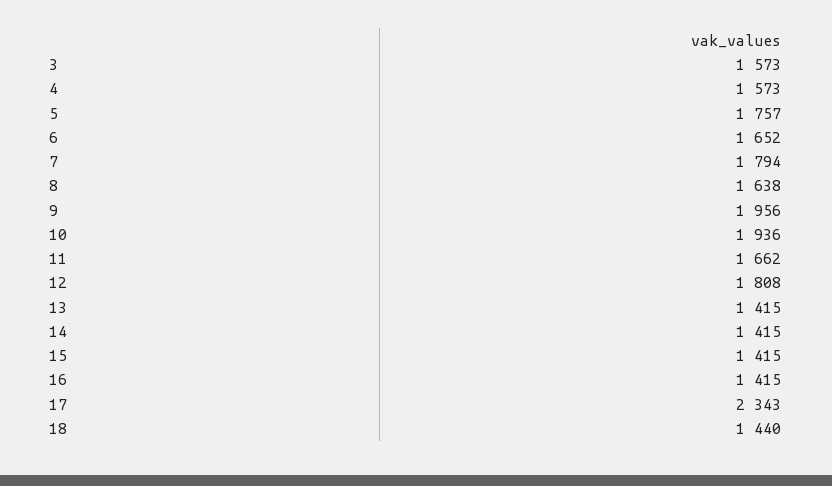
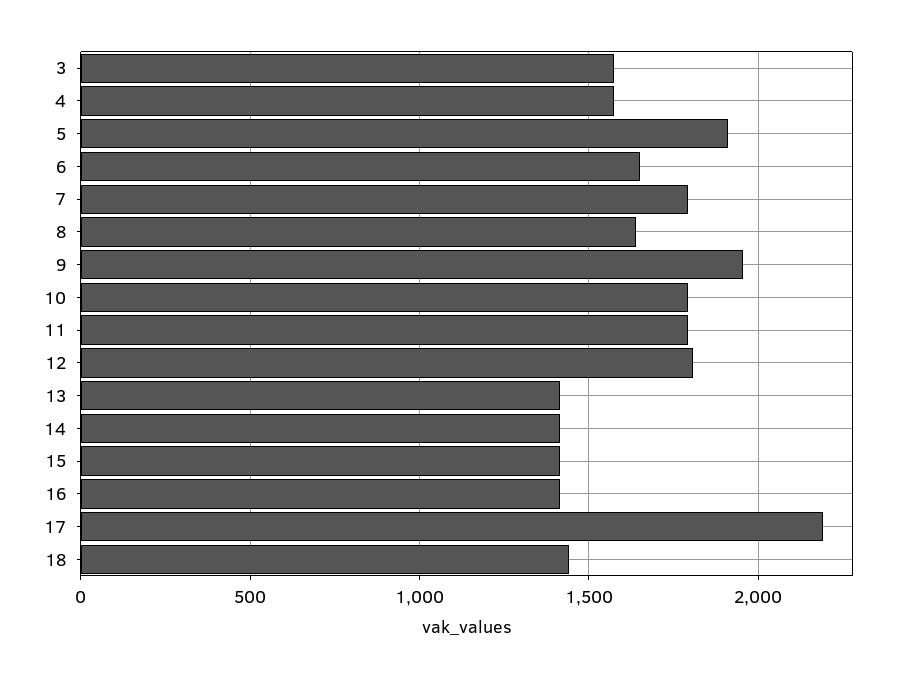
  {
    "3": 1573,
    "4": 1573,
-   "5": 1757,
+   "5": 1900,
    "6": 1652,
    "7": 1794,
    "8": 1638,
    "9": 1956,
-   "10": 1936,
+   "10": 1800,
-   "11": 1662,
+   "11": 1800,
    "12": 1808,
    "13": 1415,
    "14": 1415,
    "15": 1415,
    "16": 1415,
-   "17": 2343,
+   "17": 2200,
    "18": 1440
  }

